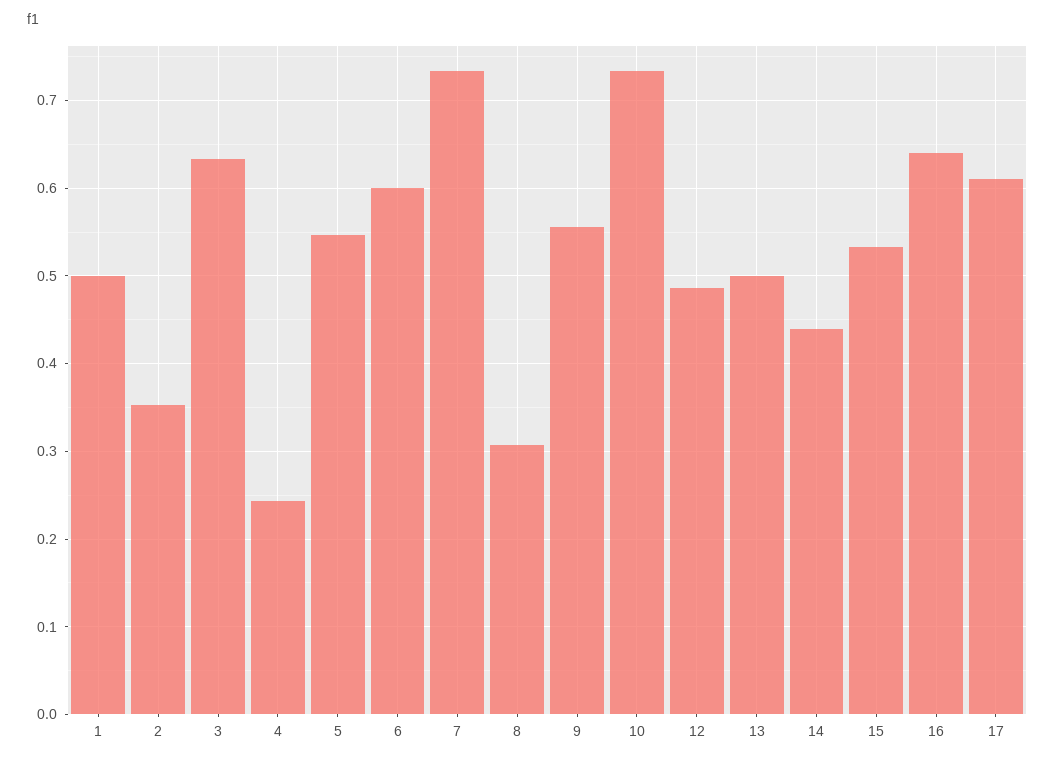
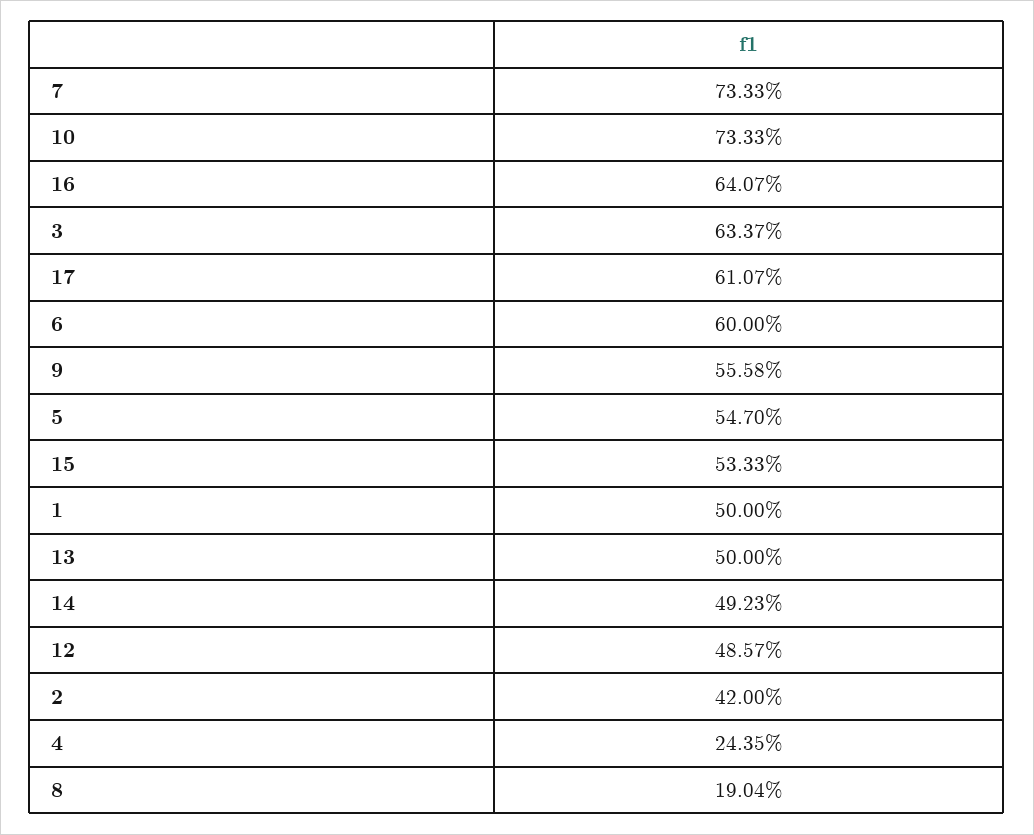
  {
    "1": 0.5,
-   "2": 0.35,
+   "2": 0.42,
    "3": 0.6337,
    "4": 0.2435,
    "5": 0.547,
    "6": 0.6,
    "7": 0.7333,
-   "8": 0.31,
+   "8": 0.1904,
    "9": 0.5558,
    "10": 0.7333,
    "12": 0.4857,
    "13": 0.5,
-   "14": 0.44,
+   "14": 0.4923,
    "15": 0.5333,
    "16": 0.6407,
    "17": 0.6107
  }

